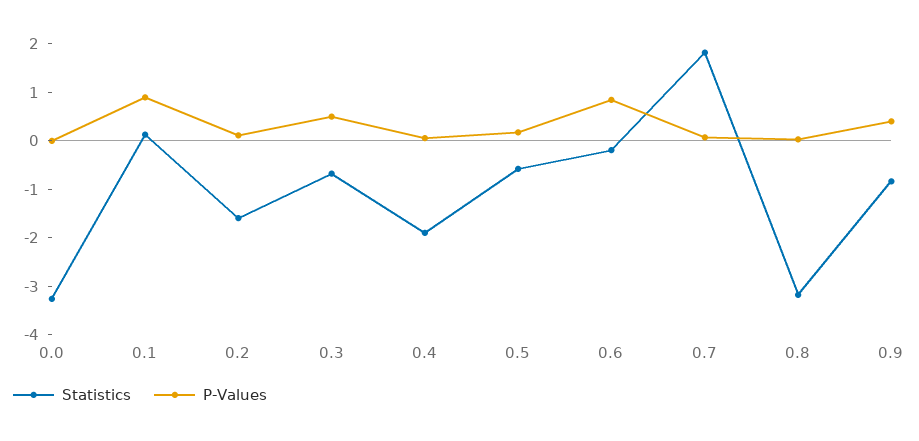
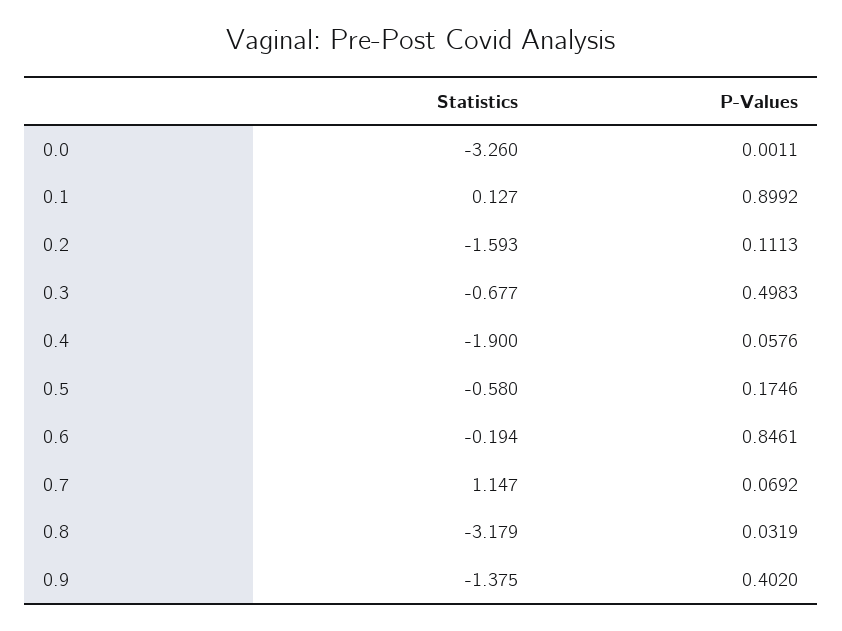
  {
    "Statistics": {
      "0.0": -3.26,
      "0.1": 0.127,
      "0.2": -1.593,
      "0.3": -0.677,
      "0.4": -1.9,
      "0.5": -0.58,
      "0.6": -0.194,
-     "0.7": 1.8,
+     "0.7": 1.147,
      "0.8": -3.179,
-     "0.9": -0.8
+     "0.9": -1.375
    },
    "P-Values": {
      "0.0": 0.0011,
      "0.1": 0.8992,
      "0.2": 0.1113,
      "0.3": 0.4983,
      "0.4": 0.0576,
      "0.5": 0.1746,
      "0.6": 0.8461,
      "0.7": 0.0692,
      "0.8": 0.0319,
      "0.9": 0.402
    }
  }

